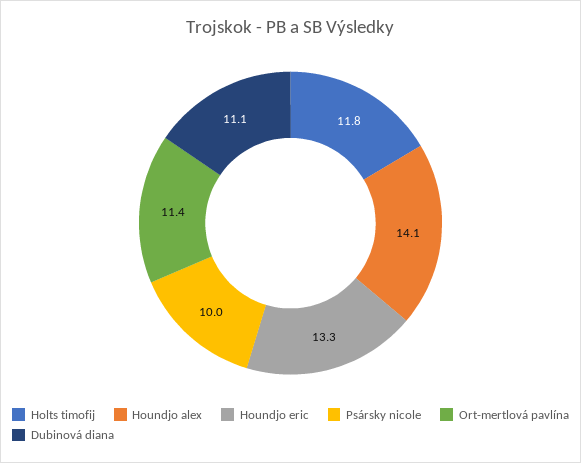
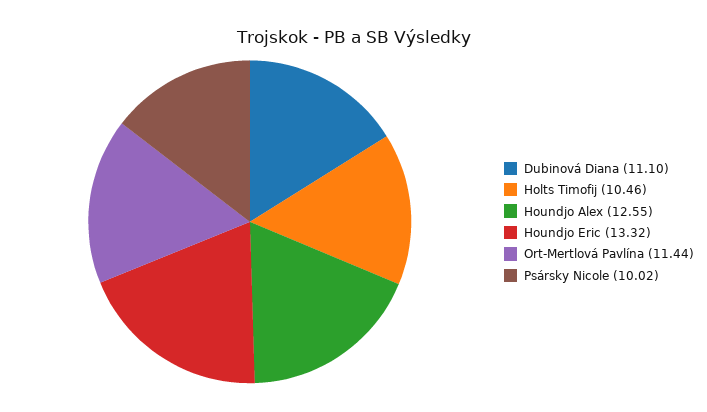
  {
-   "Holts timofij": 11.8,
+   "Holts timofij": 10.46,
-   "Houndjo alex": 14.1,
+   "Houndjo alex": 12.55,
    "Houndjo eric": 13.32,
    "Psársky nicole": 10.02,
    "Ort-mertlová pavlína": 11.44,
    "Dubinová diana": 11.1
  }

